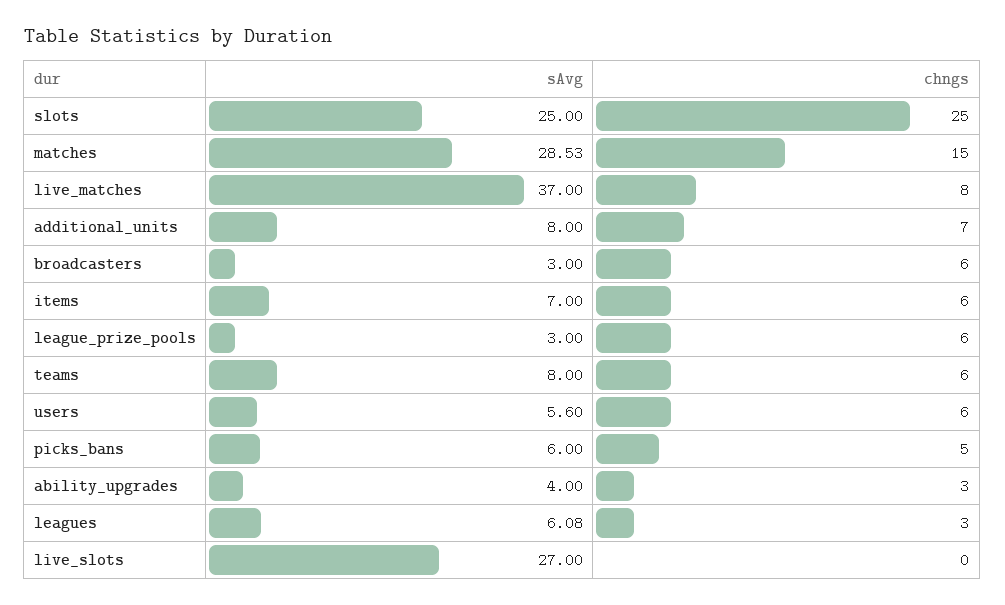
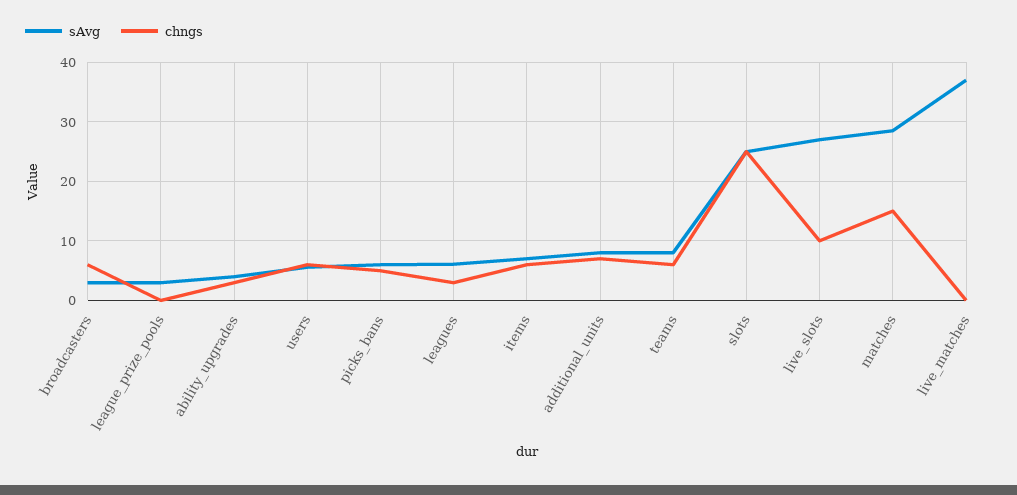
  {
    "sAvg": {
      "slots": 25,
      "matches": 28.53,
      "live_matches": 37,
      "additional_units": 8,
      "broadcasters": 3,
      "items": 7,
      "league_prize_pools": 3,
      "teams": 8,
      "users": 5.6,
      "picks_bans": 6,
      "ability_upgrades": 4,
      "leagues": 6.08,
      "live_slots": 27
    },
    "chngs": {
      "slots": 25,
      "matches": 15,
-     "live_matches": 8,
+     "live_matches": 0,
      "additional_units": 7,
      "broadcasters": 6,
      "items": 6,
-     "league_prize_pools": 6,
+     "league_prize_pools": 0,
      "teams": 6,
      "users": 6,
      "picks_bans": 5,
      "ability_upgrades": 3,
      "leagues": 3,
-     "live_slots": 0
+     "live_slots": 10
    }
  }

